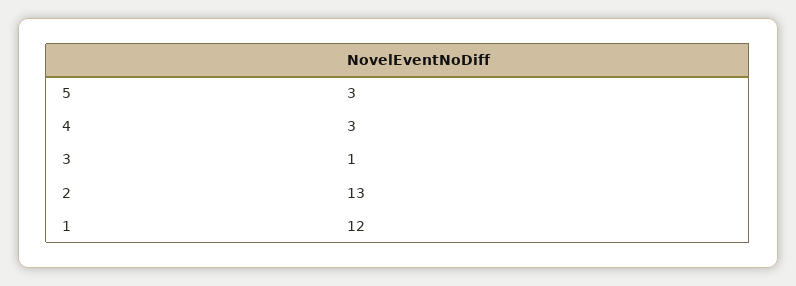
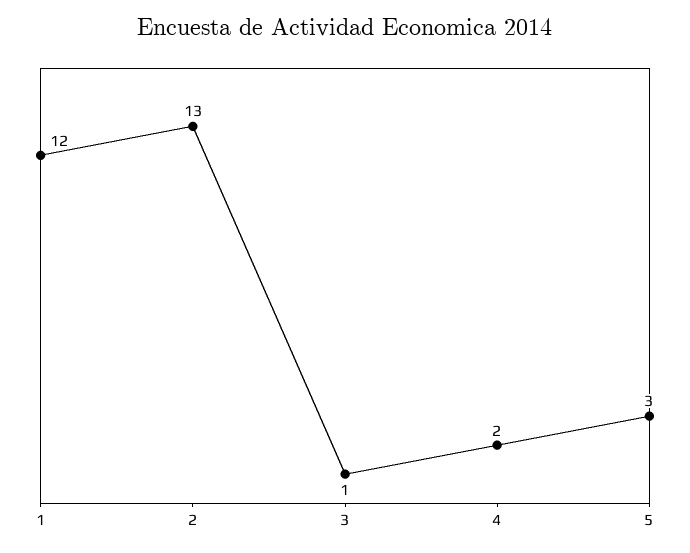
  {
    "5": 3,
-   "4": 3,
+   "4": 2,
    "3": 1,
    "2": 13,
    "1": 12
  }

